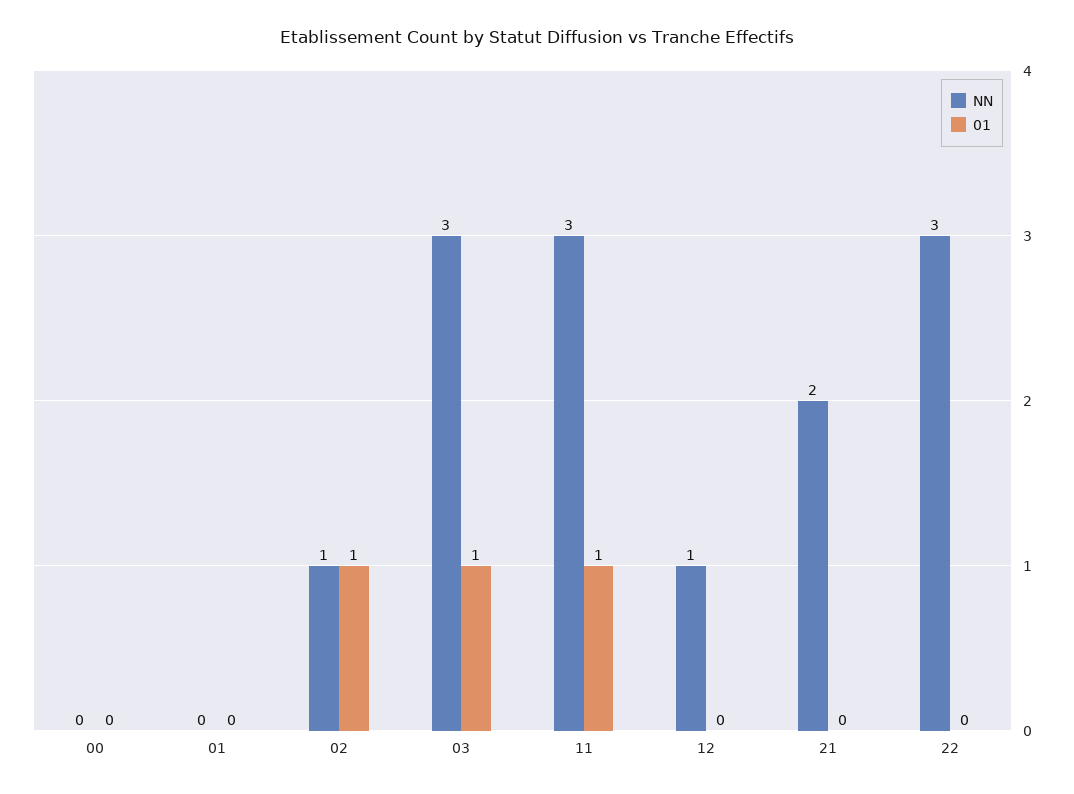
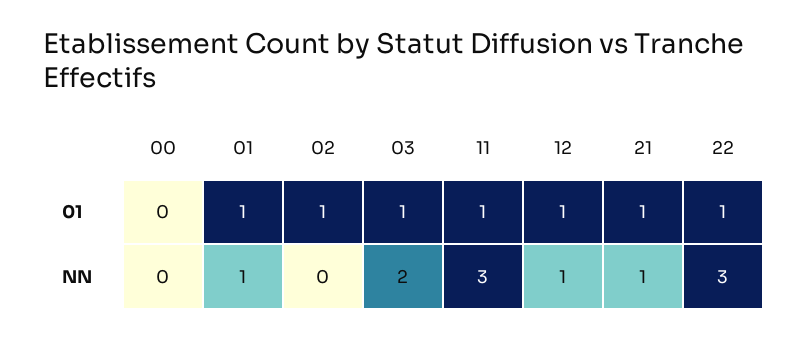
  {
    "NN": {
      "00": 0,
-     "01": 0,
+     "01": 1,
-     "02": 1,
+     "02": 0,
-     "03": 3,
+     "03": 2,
      "11": 3,
      "12": 1,
-     "21": 2,
+     "21": 1,
      "22": 3
    },
    "01": {
      "00": 0,
-     "01": 0,
+     "01": 1,
      "02": 1,
      "03": 1,
      "11": 1,
-     "12": 0,
+     "12": 1,
-     "21": 0,
+     "21": 1,
-     "22": 0
+     "22": 1
    }
  }

